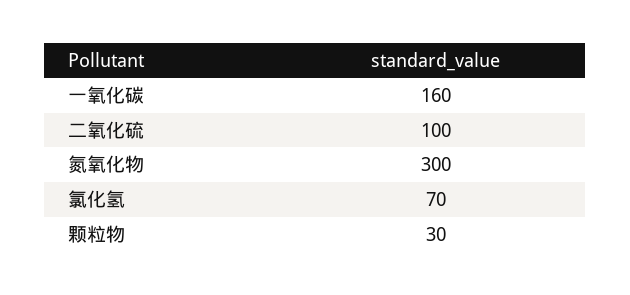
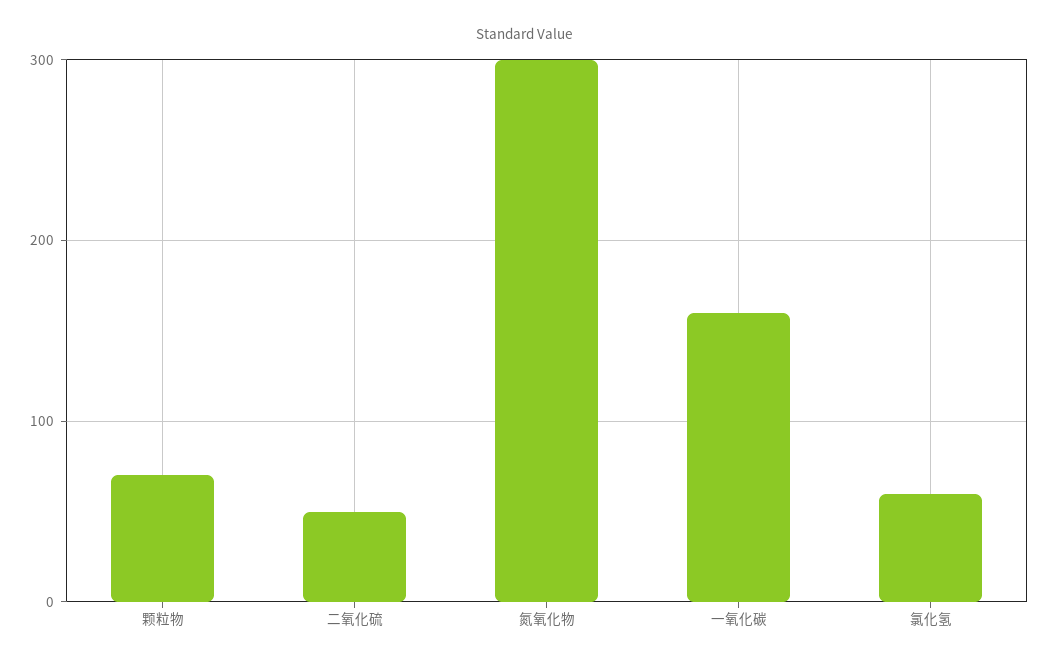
  {
    "一氧化碳": 160,
-   "二氧化硫": 100,
+   "二氧化硫": 50,
    "氮氧化物": 300,
-   "氯化氢": 70,
+   "氯化氢": 60,
-   "颗粒物": 30
+   "颗粒物": 70
  }

